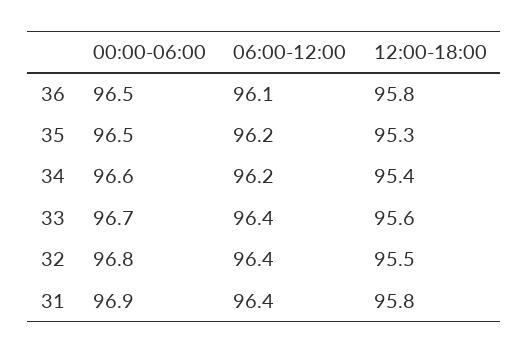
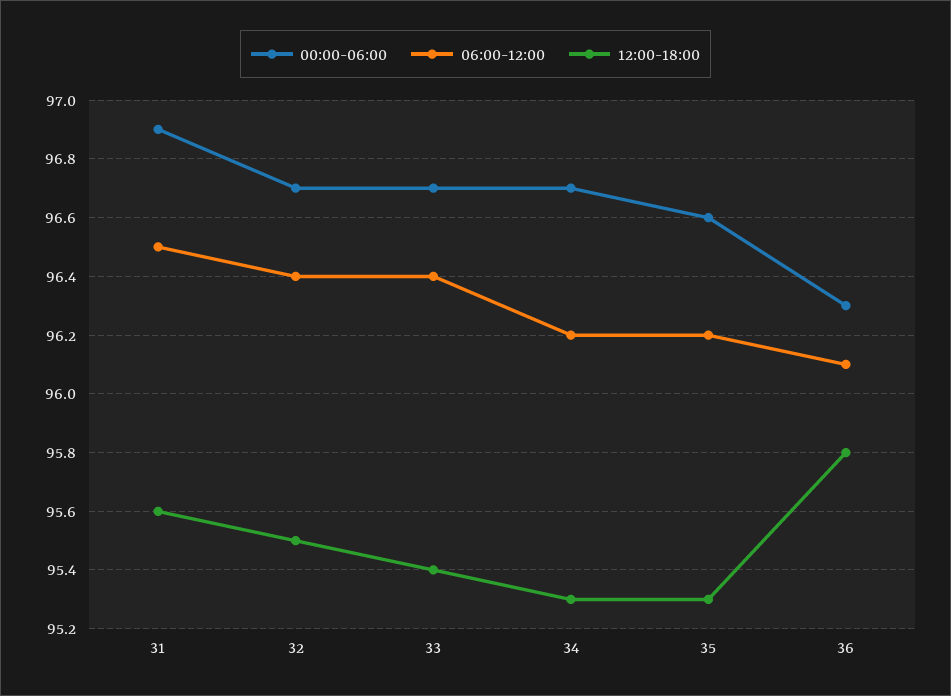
  {
    "00:00-06:00": {
-     "36": 96.5,
+     "36": 96.3,
-     "35": 96.5,
+     "35": 96.6,
-     "34": 96.6,
+     "34": 96.7,
      "33": 96.7,
-     "32": 96.8,
+     "32": 96.7,
      "31": 96.9
    },
    "06:00-12:00": {
      "36": 96.1,
      "35": 96.2,
      "34": 96.2,
      "33": 96.4,
      "32": 96.4,
-     "31": 96.4
+     "31": 96.5
    },
    "12:00-18:00": {
      "36": 95.8,
      "35": 95.3,
-     "34": 95.4,
+     "34": 95.3,
-     "33": 95.6,
+     "33": 95.4,
      "32": 95.5,
-     "31": 95.8
+     "31": 95.6
    }
  }

